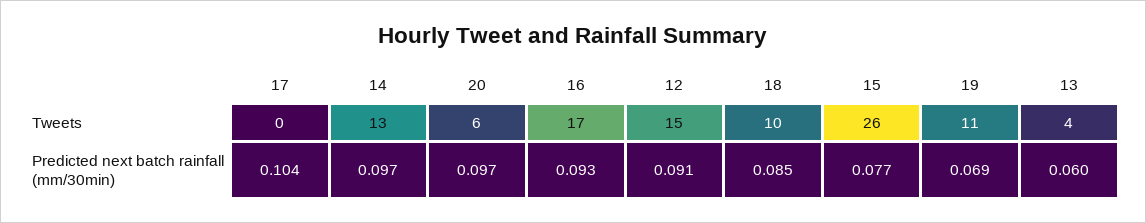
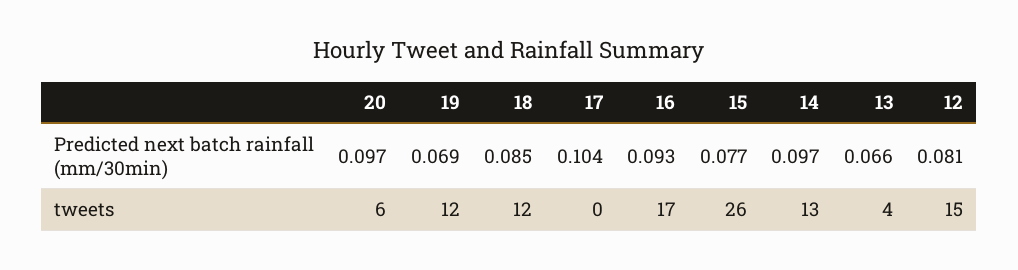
  {
    "17": {
      "Tweets": 0,
      "Predicted next batch rainfall (mm/30min)": 0.104
    },
    "14": {
      "Tweets": 13,
      "Predicted next batch rainfall (mm/30min)": 0.097
    },
    "20": {
      "Tweets": 6,
      "Predicted next batch rainfall (mm/30min)": 0.097
    },
    "16": {
      "Tweets": 17,
      "Predicted next batch rainfall (mm/30min)": 0.093
    },
    "12": {
      "Tweets": 15,
-     "Predicted next batch rainfall (mm/30min)": 0.091
+     "Predicted next batch rainfall (mm/30min)": 0.081
    },
    "18": {
-     "Tweets": 10,
+     "Tweets": 12,
      "Predicted next batch rainfall (mm/30min)": 0.085
    },
    "15": {
      "Tweets": 26,
      "Predicted next batch rainfall (mm/30min)": 0.077
    },
    "19": {
-     "Tweets": 11,
+     "Tweets": 12,
      "Predicted next batch rainfall (mm/30min)": 0.069
    },
    "13": {
      "Tweets": 4,
-     "Predicted next batch rainfall (mm/30min)": 0.06
+     "Predicted next batch rainfall (mm/30min)": 0.066
    }
  }

